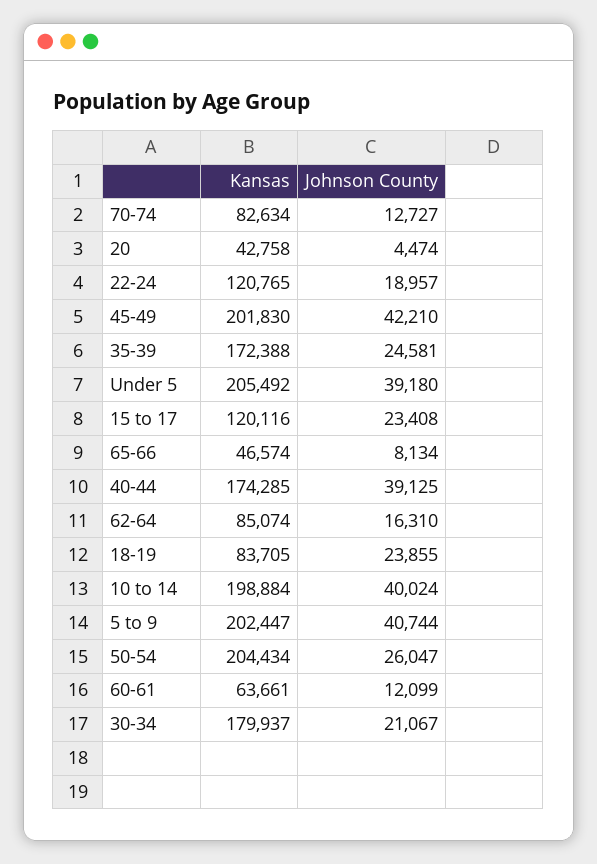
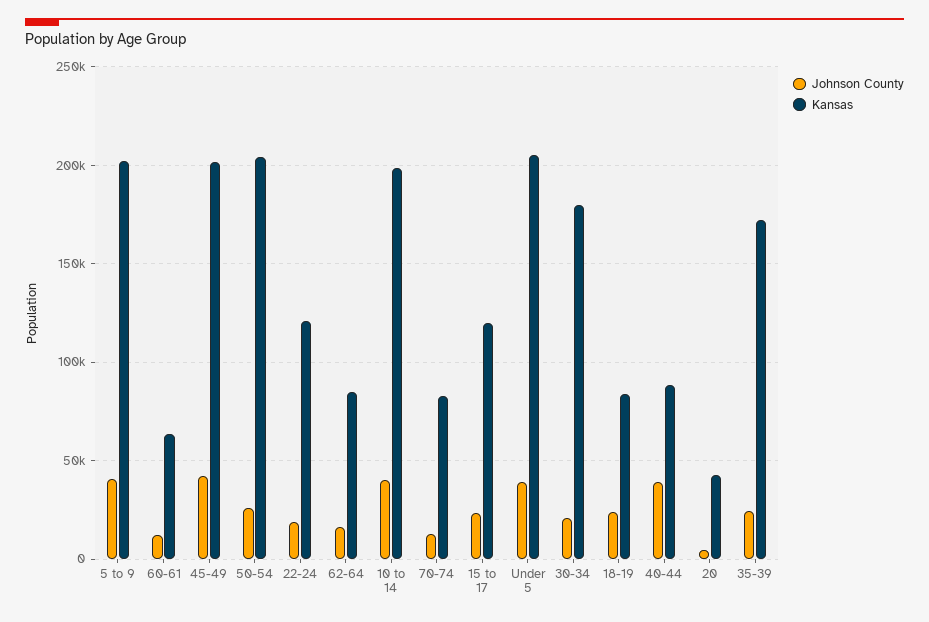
  {
    "Kansas": {
      "70-74": 82634,
      "20": 42758,
      "22-24": 120765,
      "45-49": 201830,
      "35-39": 172388,
      "Under 5": 205492,
      "15 to 17": 120116,
-     "65-66": 46574,
-     "40-44": 174285,
+     "40-44": 90000,
      "62-64": 85074,
      "18-19": 83705,
      "10 to 14": 198884,
      "5 to 9": 202447,
      "50-54": 204434,
      "60-61": 63661,
      "30-34": 179937
    },
    "Johnson County": {
      "70-74": 12727,
      "20": 4474,
      "22-24": 18957,
      "45-49": 42210,
      "35-39": 24581,
      "Under 5": 39180,
      "15 to 17": 23408,
-     "65-66": 8134,
      "40-44": 39125,
      "62-64": 16310,
      "18-19": 23855,
      "10 to 14": 40024,
      "5 to 9": 40744,
      "50-54": 26047,
      "60-61": 12099,
      "30-34": 21067
    }
  }

